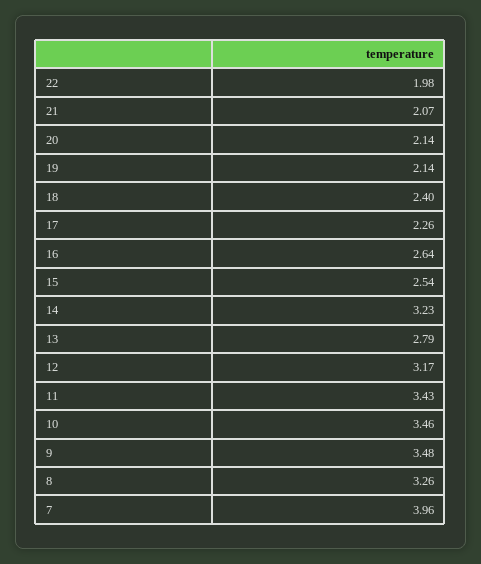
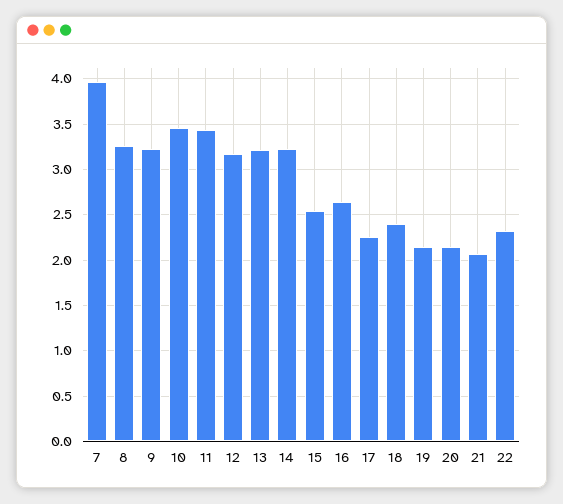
  {
-   "22": 1.98,
+   "22": 2.3,
    "21": 2.07,
    "20": 2.14,
    "19": 2.14,
    "18": 2.4,
    "17": 2.26,
    "16": 2.64,
    "15": 2.54,
    "14": 3.23,
-   "13": 2.79,
+   "13": 3.2,
    "12": 3.17,
    "11": 3.43,
    "10": 3.46,
-   "9": 3.48,
+   "9": 3.2,
    "8": 3.26,
    "7": 3.96
  }

